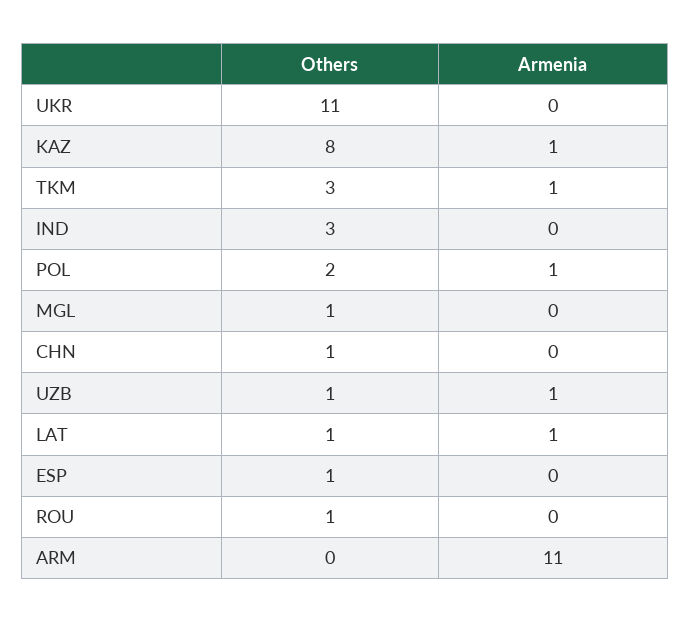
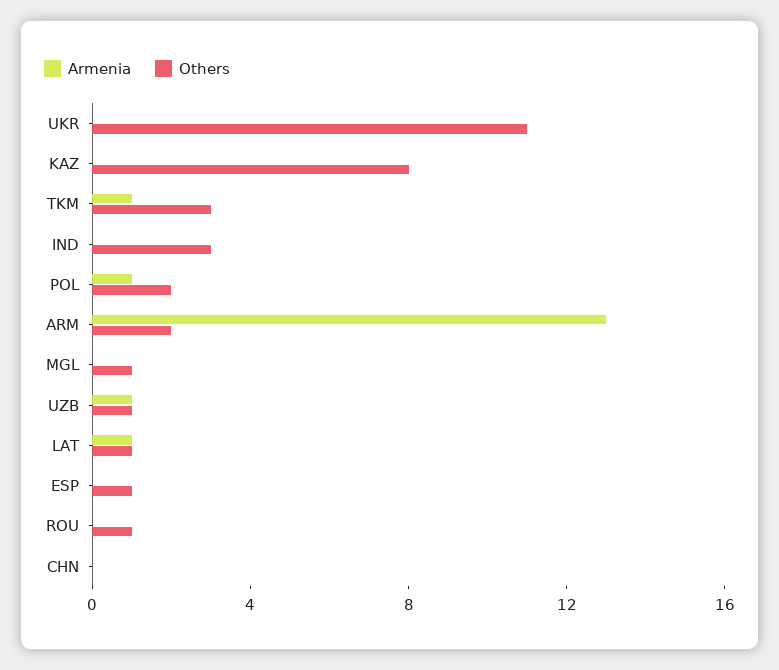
  {
    "Others": {
      "UKR": 11,
      "KAZ": 8,
      "TKM": 3,
      "IND": 3,
      "POL": 2,
      "MGL": 1,
-     "CHN": 1,
+     "CHN": 0,
      "UZB": 1,
      "LAT": 1,
      "ESP": 1,
      "ROU": 1,
-     "ARM": 0
+     "ARM": 2
    },
    "Armenia": {
      "UKR": 0,
-     "KAZ": 1,
+     "KAZ": 0,
      "TKM": 1,
      "IND": 0,
      "POL": 1,
      "MGL": 0,
      "CHN": 0,
      "UZB": 1,
      "LAT": 1,
      "ESP": 0,
      "ROU": 0,
-     "ARM": 11
+     "ARM": 13
    }
  }

